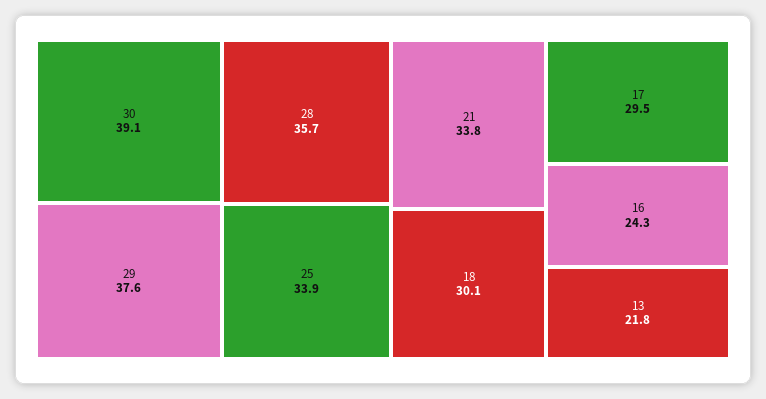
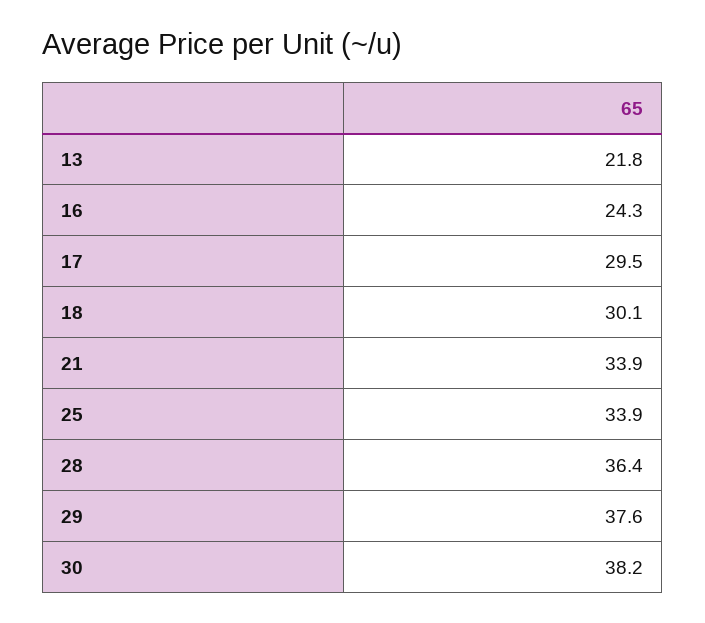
  {
-   "30": 39.1,
+   "30": 38.2,
    "29": 37.6,
-   "28": 35.7,
+   "28": 36.4,
    "25": 33.9,
-   "21": 33.8,
+   "21": 33.9,
    "18": 30.1,
    "17": 29.5,
    "16": 24.3,
    "13": 21.8
  }

